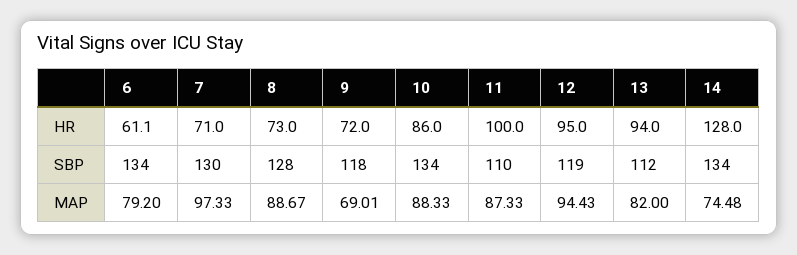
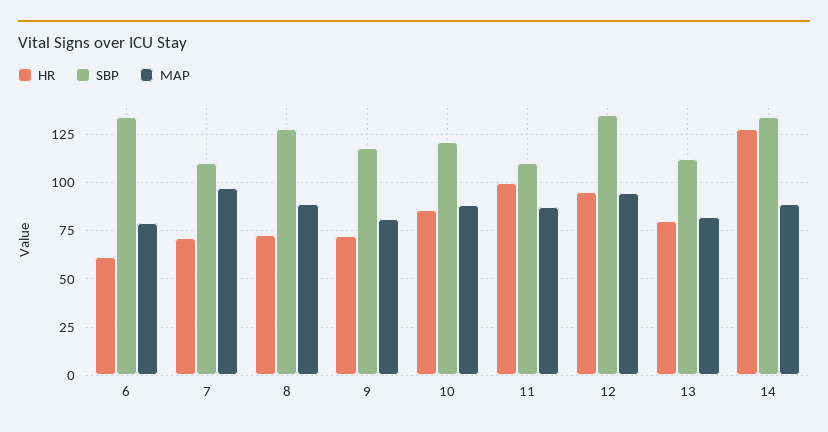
  {
    "HR": {
      "6": 61.1,
      "7": 71,
      "8": 73,
      "9": 72,
      "10": 86,
      "11": 100,
      "12": 95,
-     "13": 94,
+     "13": 80,
      "14": 128
    },
    "SBP": {
      "6": 134,
-     "7": 130,
+     "7": 110,
      "8": 128,
      "9": 118,
-     "10": 134,
+     "10": 120,
      "11": 110,
-     "12": 119,
+     "12": 135,
      "13": 112,
      "14": 134
    },
    "MAP": {
      "6": 79.2,
      "7": 97.33,
      "8": 88.67,
-     "9": 69.01,
+     "9": 80,
      "10": 88.33,
      "11": 87.33,
      "12": 94.43,
      "13": 82,
-     "14": 74.48
+     "14": 90
    }
  }

